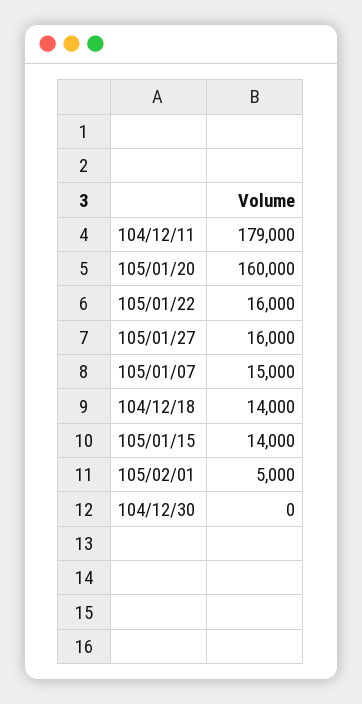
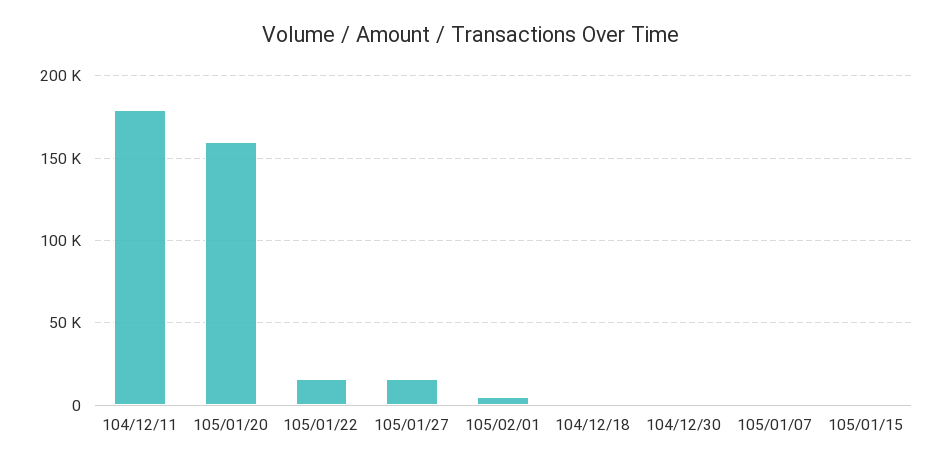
  {
    "104/12/11": 179000,
    "105/01/20": 160000,
    "105/01/22": 16000,
    "105/01/27": 16000,
-   "105/01/07": 15000,
+   "105/01/07": 0,
-   "104/12/18": 14000,
+   "104/12/18": 0,
-   "105/01/15": 14000,
+   "105/01/15": 0,
    "105/02/01": 5000,
    "104/12/30": 0
  }

